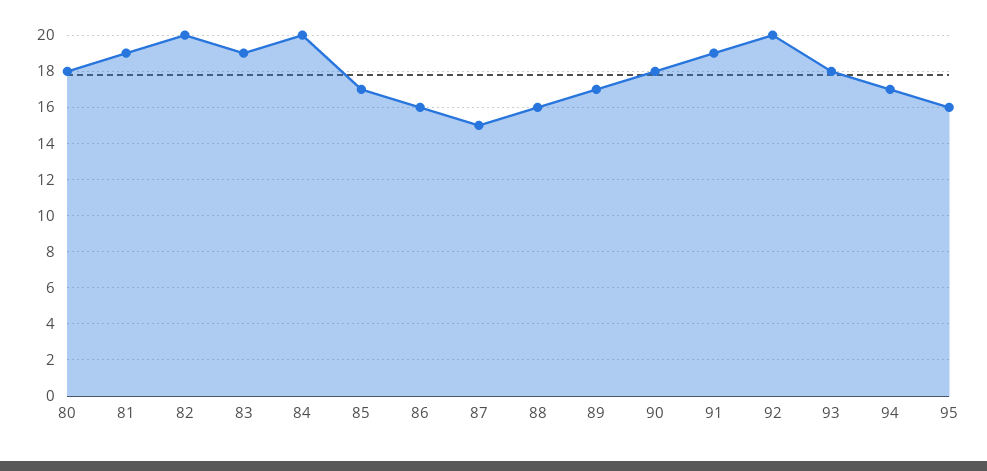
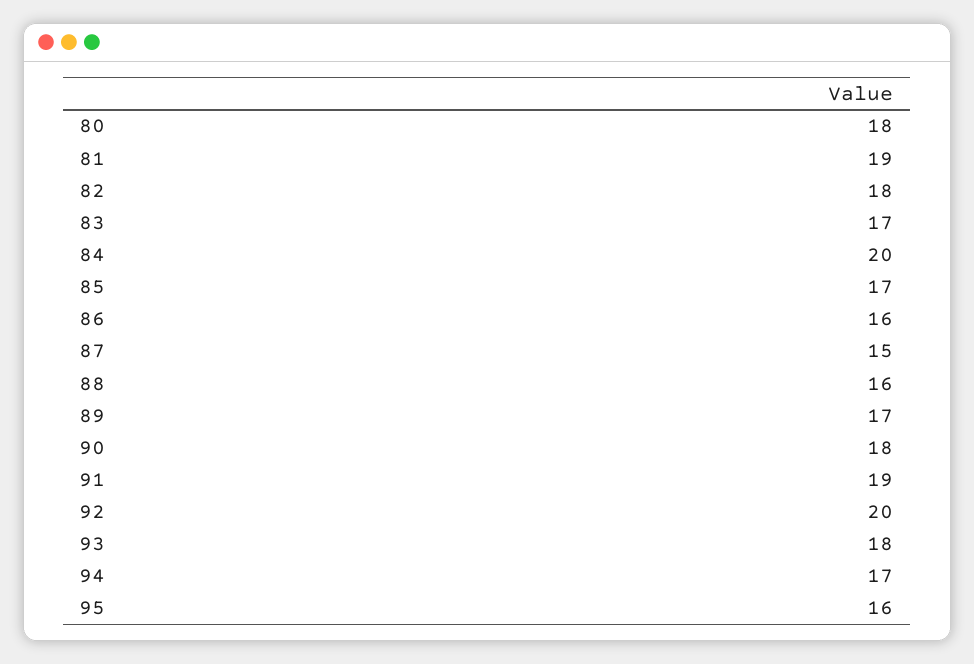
  {
    "80": 18,
    "81": 19,
-   "82": 20,
+   "82": 18,
-   "83": 19,
+   "83": 17,
    "84": 20,
    "85": 17,
    "86": 16,
    "87": 15,
    "88": 16,
    "89": 17,
    "90": 18,
    "91": 19,
    "92": 20,
    "93": 18,
    "94": 17,
    "95": 16
  }

